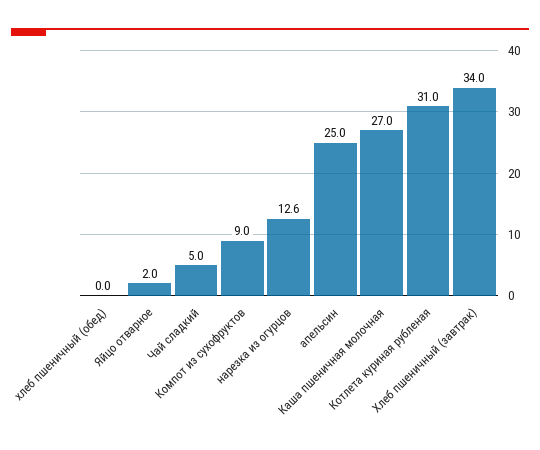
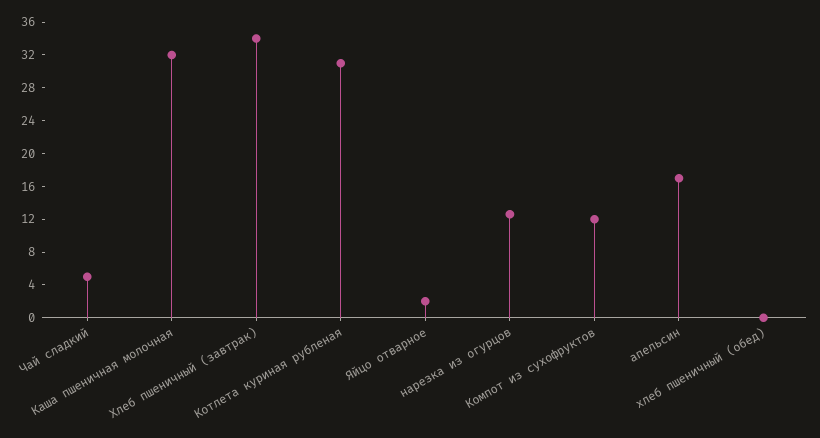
  {
    "хлеб пшеничный (обед)": 0,
    "Яйцо отварное": 2,
    "Чай сладкий": 5,
-   "Компот из сухофруктов": 9,
+   "Компот из сухофруктов": 12,
    "нарезка из огурцов": 12.6,
-   "апельсин": 25,
+   "апельсин": 17,
-   "Каша пшеничная молочная": 27,
+   "Каша пшеничная молочная": 32,
    "Котлета куриная рубленая": 31,
    "Хлеб пшеничный (завтрак)": 34
  }

